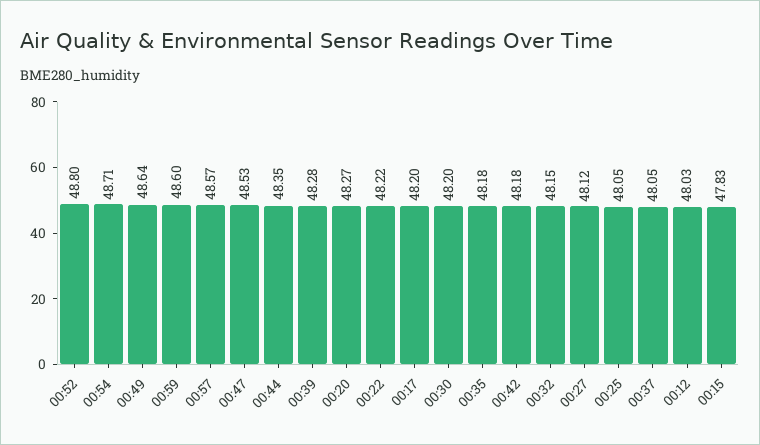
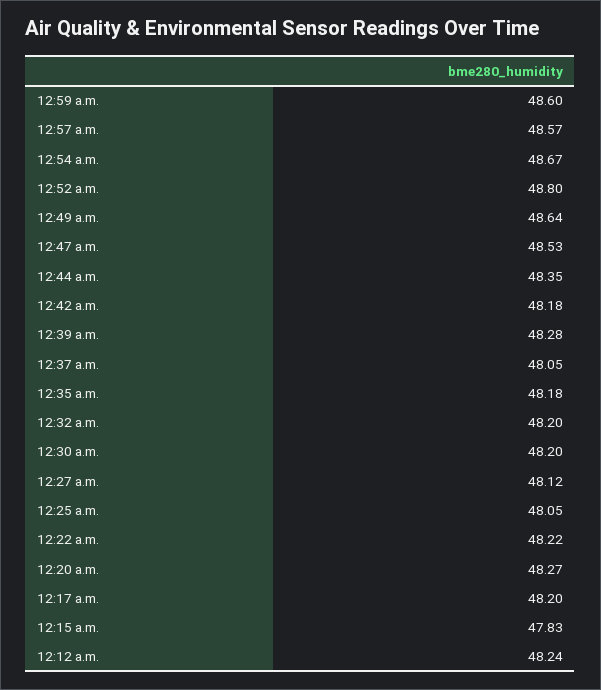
  {
    "00:52": 48.8,
-   "00:54": 48.71,
+   "00:54": 48.67,
    "00:49": 48.64,
    "00:59": 48.6,
    "00:57": 48.57,
    "00:47": 48.53,
    "00:44": 48.35,
    "00:39": 48.28,
    "00:20": 48.27,
    "00:22": 48.22,
    "00:17": 48.2,
    "00:30": 48.2,
    "00:35": 48.18,
    "00:42": 48.18,
-   "00:32": 48.15,
+   "00:32": 48.2,
    "00:27": 48.12,
    "00:25": 48.05,
    "00:37": 48.05,
-   "00:12": 48.03,
+   "00:12": 48.24,
    "00:15": 47.83
  }

